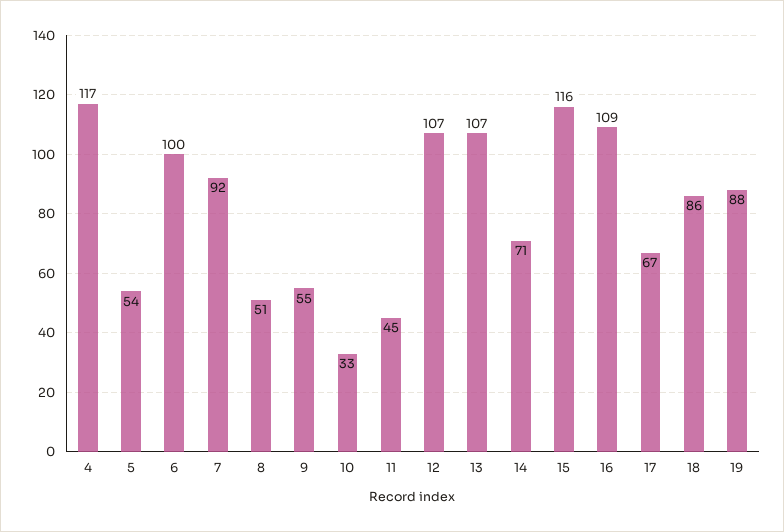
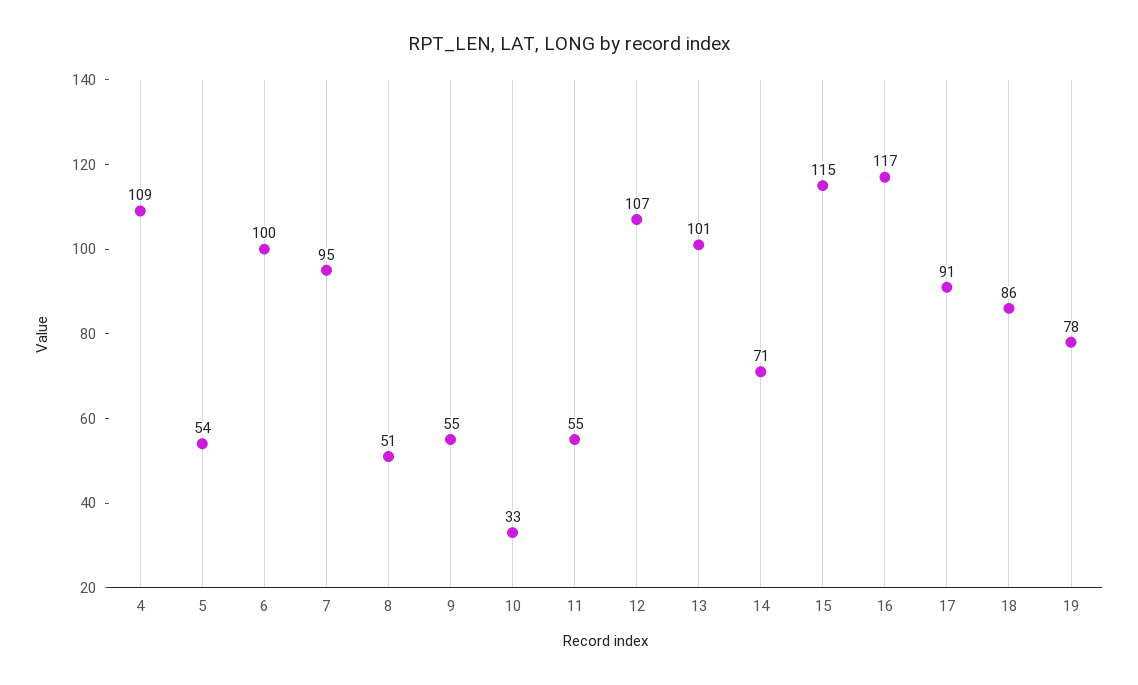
  {
-   "4": 117,
+   "4": 109,
    "5": 54,
    "6": 100,
-   "7": 92,
+   "7": 95,
    "8": 51,
    "9": 55,
    "10": 33,
-   "11": 45,
+   "11": 55,
    "12": 107,
-   "13": 107,
+   "13": 101,
    "14": 71,
-   "15": 116,
+   "15": 115,
-   "16": 109,
+   "16": 117,
-   "17": 67,
+   "17": 91,
    "18": 86,
-   "19": 88
+   "19": 78
  }

